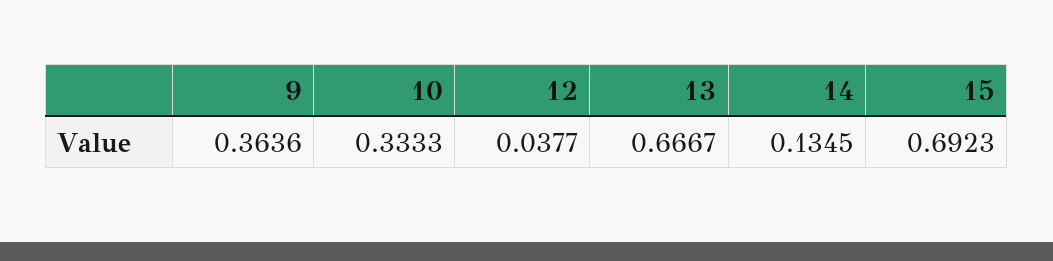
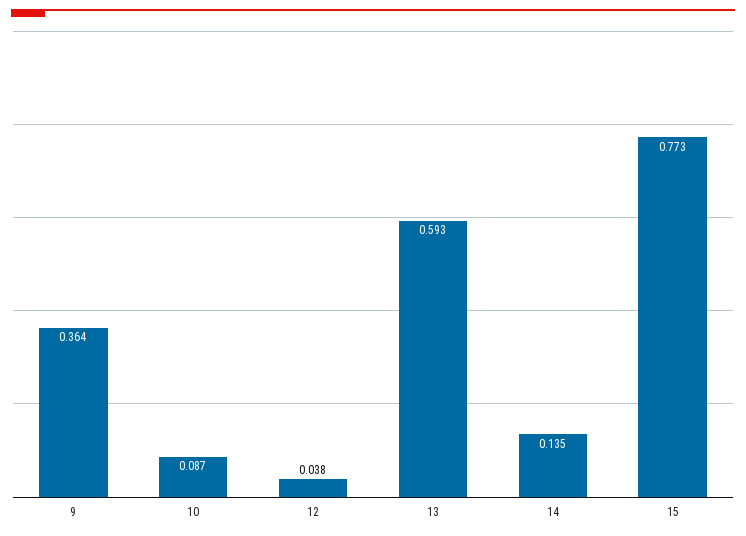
  {
    "9": 0.3636,
-   "10": 0.3333,
+   "10": 0.087,
    "12": 0.0377,
-   "13": 0.6667,
+   "13": 0.593,
    "14": 0.1345,
-   "15": 0.6923
+   "15": 0.773
  }

